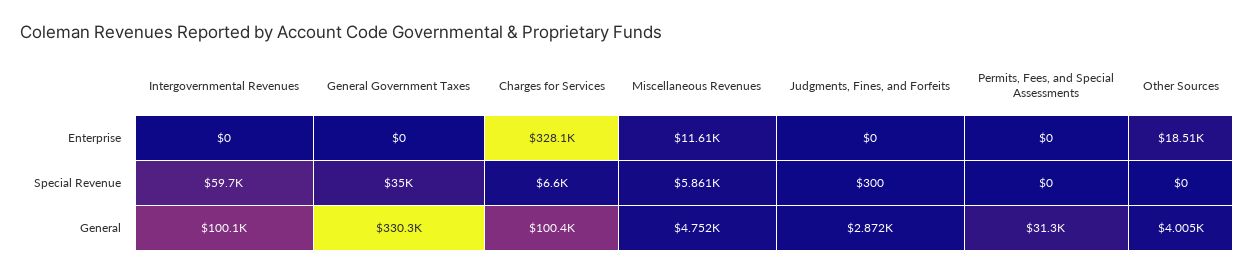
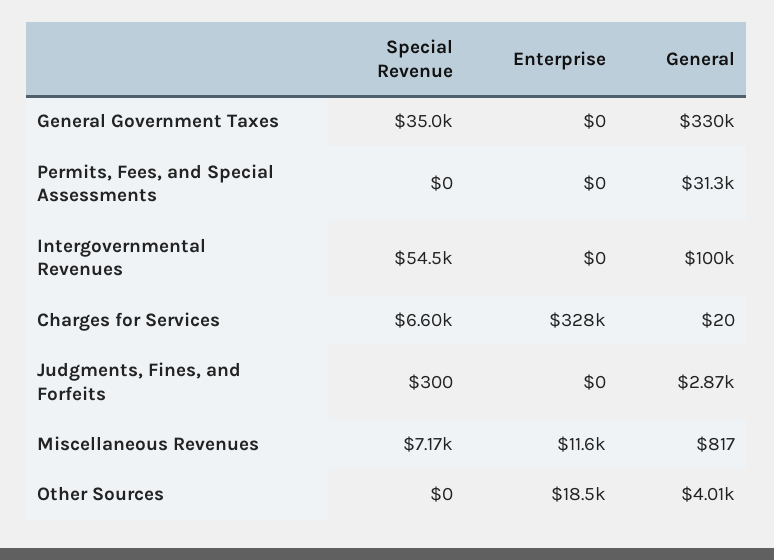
  {
    "Intergovernmental Revenues": {
      "Enterprise": 0,
-     "Special Revenue": 59700,
+     "Special Revenue": 54500,
      "General": 100100
    },
    "General Government Taxes": {
      "Enterprise": 0,
      "Special Revenue": 35000,
      "General": 330300
    },
    "Charges for Services": {
      "Enterprise": 328100,
      "Special Revenue": 6600,
-     "General": 100400
+     "General": 20
    },
    "Miscellaneous Revenues": {
      "Enterprise": 11610,
-     "Special Revenue": 5861,
+     "Special Revenue": 7170,
-     "General": 4752
+     "General": 817
    },
    "Judgments, Fines, and Forfeits": {
      "Enterprise": 0,
      "Special Revenue": 300,
      "General": 2872
    },
    "Permits, Fees, and Special Assessments": {
      "Enterprise": 0,
      "Special Revenue": 0,
      "General": 31300
    },
    "Other Sources": {
      "Enterprise": 18510,
      "Special Revenue": 0,
      "General": 4005
    }
  }

